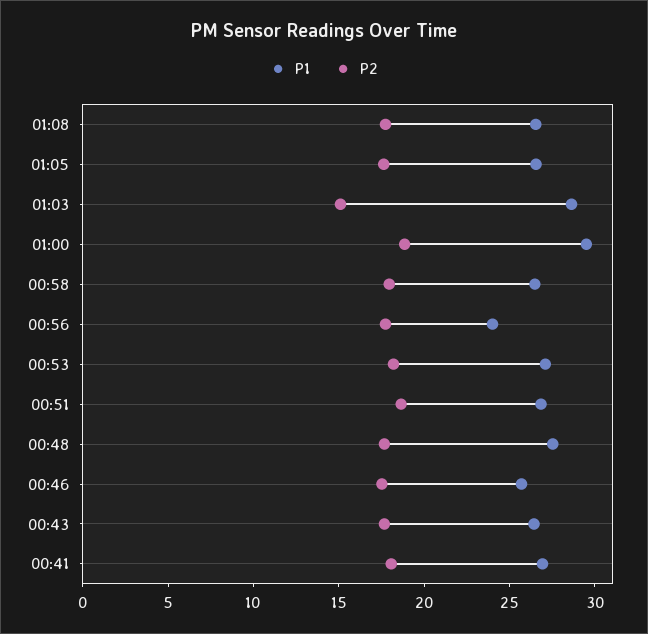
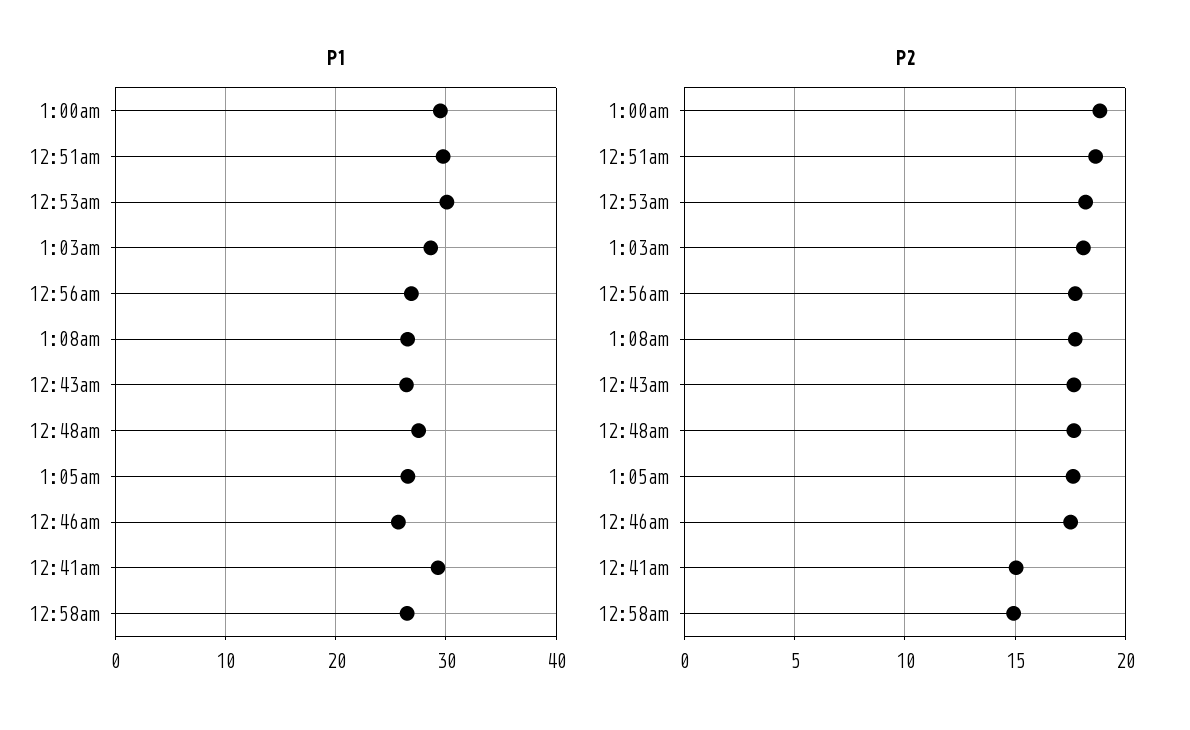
  {
    "P1": {
      "01:08": 27,
      "01:05": 27,
      "01:03": 29,
      "01:00": 30,
      "00:58": 26,
-     "00:56": 24,
+     "00:56": 27,
-     "00:53": 27,
+     "00:53": 30,
-     "00:51": 27,
+     "00:51": 30,
      "00:48": 28,
      "00:46": 26,
      "00:43": 26,
-     "00:41": 27
+     "00:41": 29
    },
    "P2": {
      "01:08": 17.5,
      "01:05": 17.5,
-     "01:03": 15,
+     "01:03": 18,
      "01:00": 19,
-     "00:58": 18,
+     "00:58": 15,
      "00:56": 17.5,
      "00:53": 18,
      "00:51": 18.5,
      "00:48": 17.5,
      "00:46": 17.5,
      "00:43": 17.5,
-     "00:41": 18
+     "00:41": 15
    }
  }

